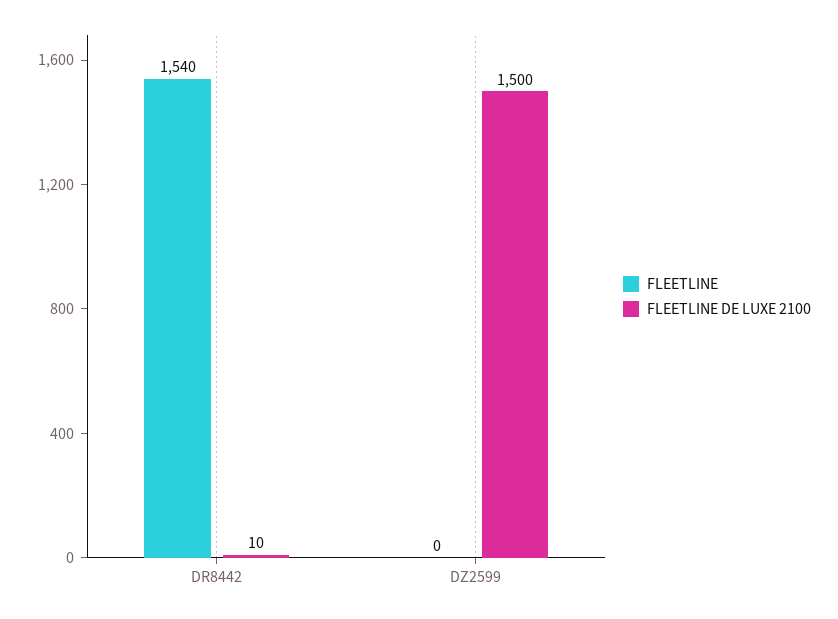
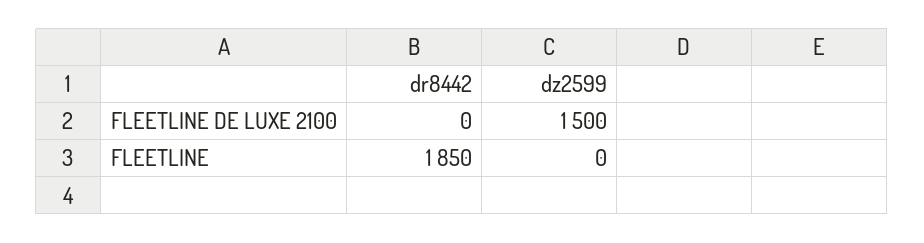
  {
    "FLEETLINE": {
-     "DR8442": 1540,
+     "DR8442": 1850,
      "DZ2599": 0
    },
    "FLEETLINE DE LUXE 2100": {
-     "DR8442": 10,
+     "DR8442": 0,
      "DZ2599": 1500
    }
  }

